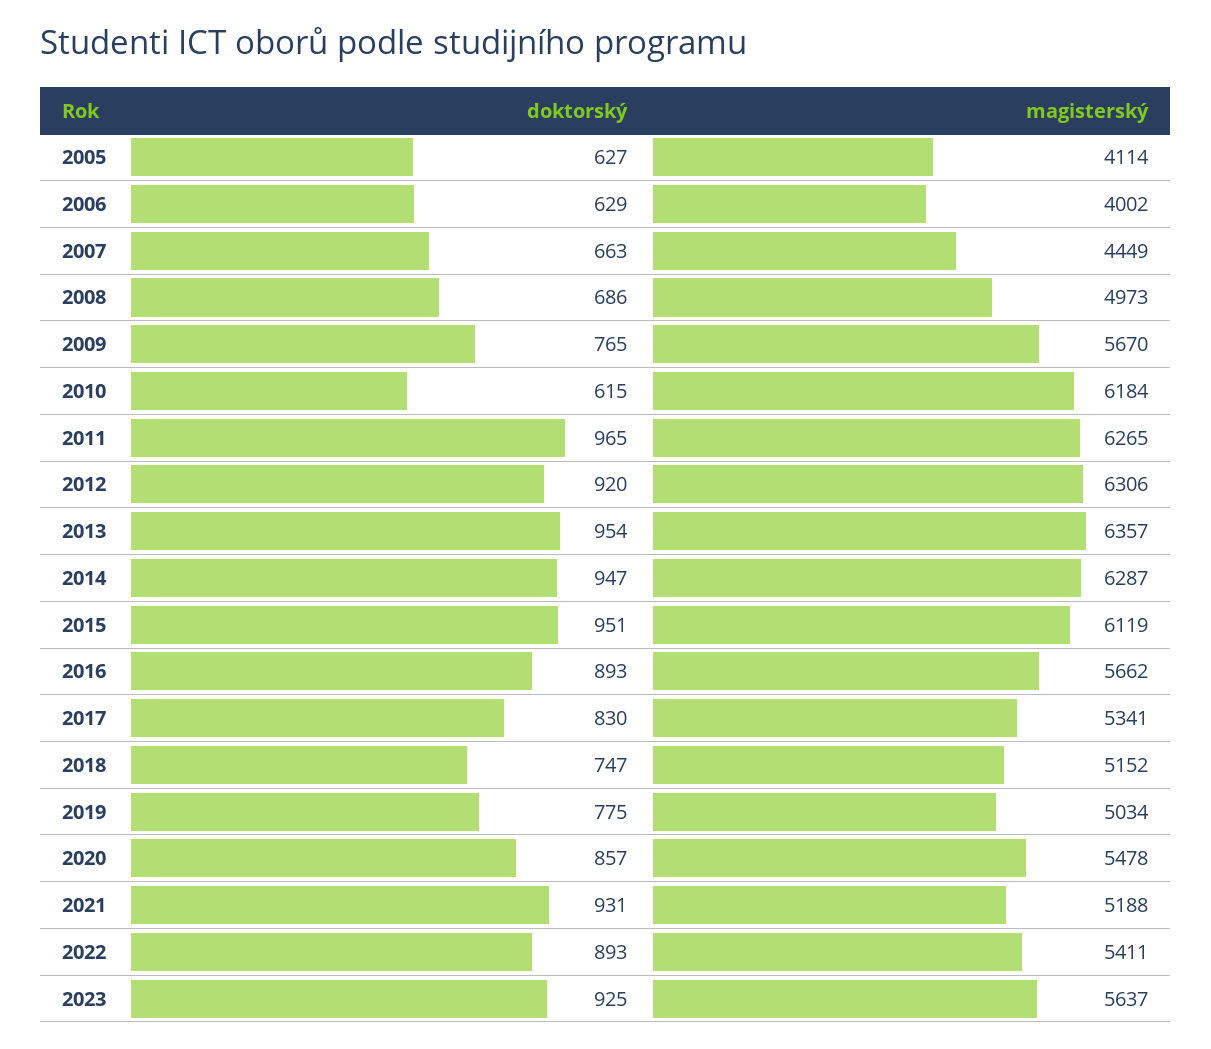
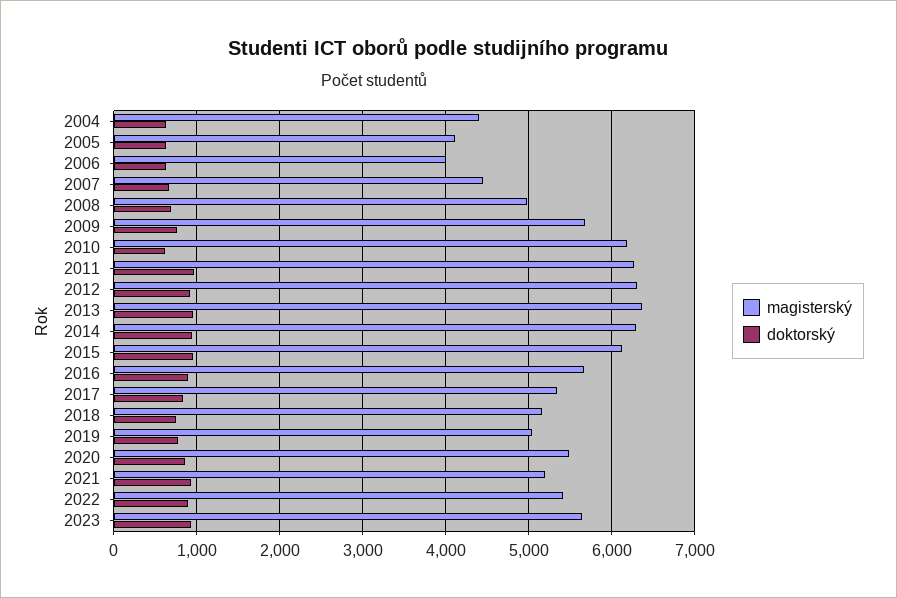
  {
    "doktorský": {
      "2005": 627,
      "2006": 629,
      "2007": 663,
      "2008": 686,
      "2009": 765,
      "2010": 615,
      "2011": 965,
      "2012": 920,
      "2013": 954,
      "2014": 947,
      "2015": 951,
      "2016": 893,
      "2017": 830,
      "2018": 747,
      "2019": 775,
      "2020": 857,
      "2021": 931,
      "2022": 893,
-     "2023": 925
+     "2023": 925,
+     "2004": 600
    },
    "magisterský": {
      "2005": 4114,
      "2006": 4002,
      "2007": 4449,
      "2008": 4973,
      "2009": 5670,
      "2010": 6184,
      "2011": 6265,
      "2012": 6306,
      "2013": 6357,
      "2014": 6287,
      "2015": 6119,
      "2016": 5662,
      "2017": 5341,
      "2018": 5152,
      "2019": 5034,
      "2020": 5478,
      "2021": 5188,
      "2022": 5411,
-     "2023": 5637
+     "2023": 5637,
+     "2004": 4400
    }
  }

